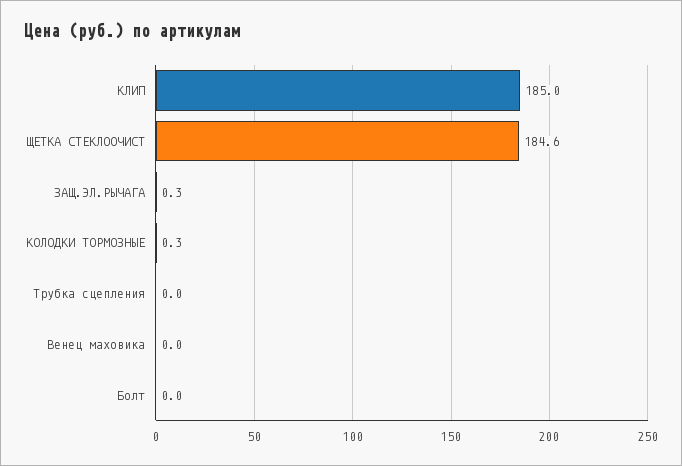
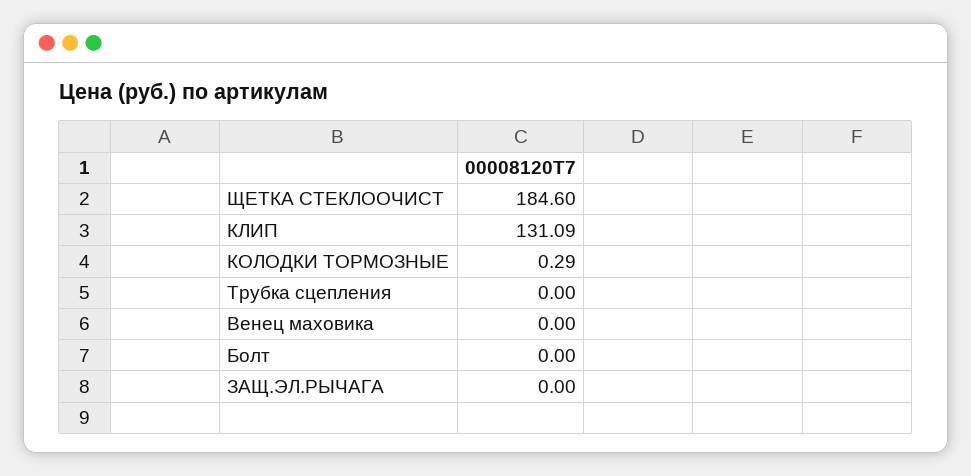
  {
-   "КЛИП": 185,
+   "КЛИП": 131.09,
    "ЩЕТКА СТЕКЛООЧИСТ": 184.6,
-   "ЗАЩ.ЭЛ.РЫЧАГА": 0.3,
+   "ЗАЩ.ЭЛ.РЫЧАГА": 0,
    "КОЛОДКИ ТОРМОЗНЫЕ": 0.29,
    "Трубка сцепления": 0,
    "Венец маховика": 0,
    "Болт": 0
  }

